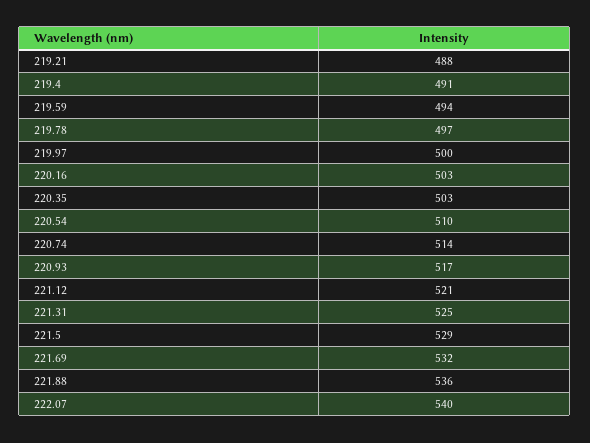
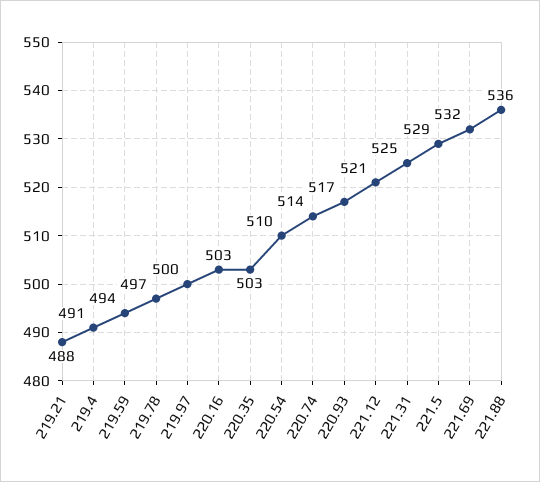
  {
    "219.21": 488,
    "219.4": 491,
    "219.59": 494,
    "219.78": 497,
    "219.97": 500,
    "220.16": 503,
    "220.35": 503,
    "220.54": 510,
    "220.74": 514,
    "220.93": 517,
    "221.12": 521,
    "221.31": 525,
    "221.5": 529,
    "221.69": 532,
-   "221.88": 536,
+   "221.88": 536
-   "222.07": 540
  }

